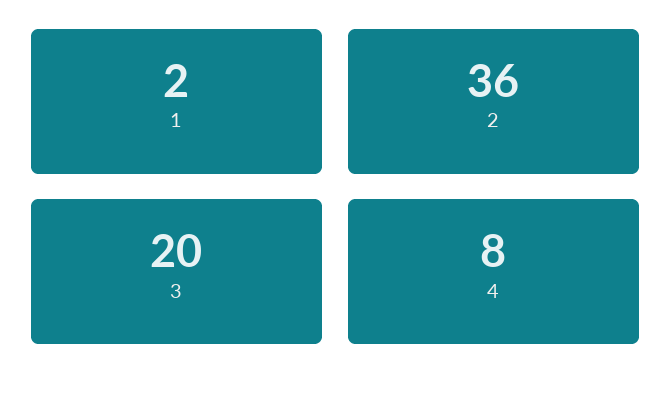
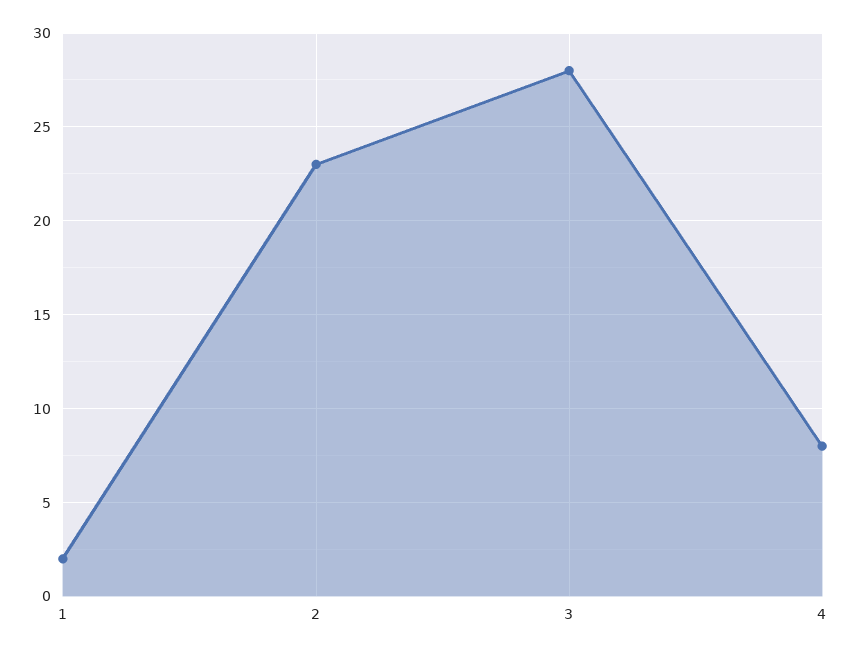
  {
    "1": 2,
-   "2": 36,
+   "2": 23,
-   "3": 20,
+   "3": 28,
    "4": 8
  }

